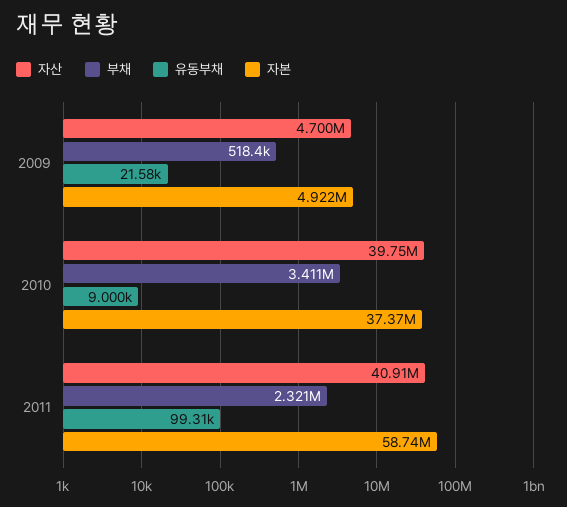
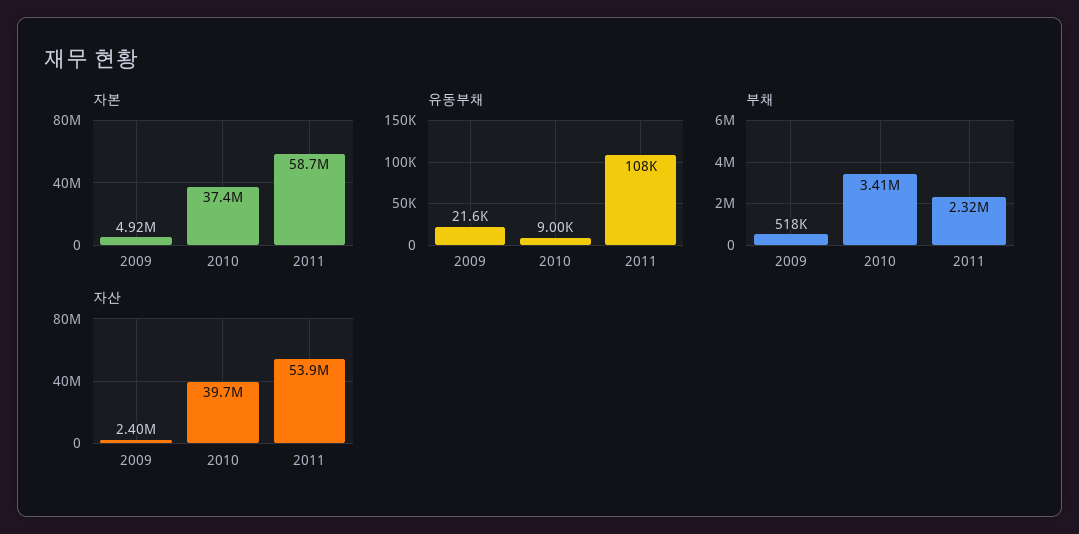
  {
    "자산": {
-     "2009": 4700000,
+     "2009": 2400000,
      "2010": 39750000,
-     "2011": 40910000
+     "2011": 53900000
    },
    "부채": {
      "2009": 518400,
      "2010": 3411000,
      "2011": 2321000
    },
    "유동부채": {
      "2009": 21580,
      "2010": 9000,
-     "2011": 99310
+     "2011": 108000
    },
    "자본": {
      "2009": 4922000,
      "2010": 37370000,
      "2011": 58740000
    }
  }

